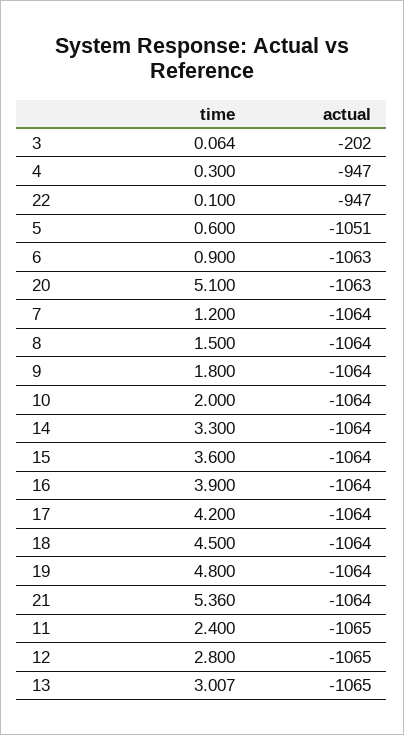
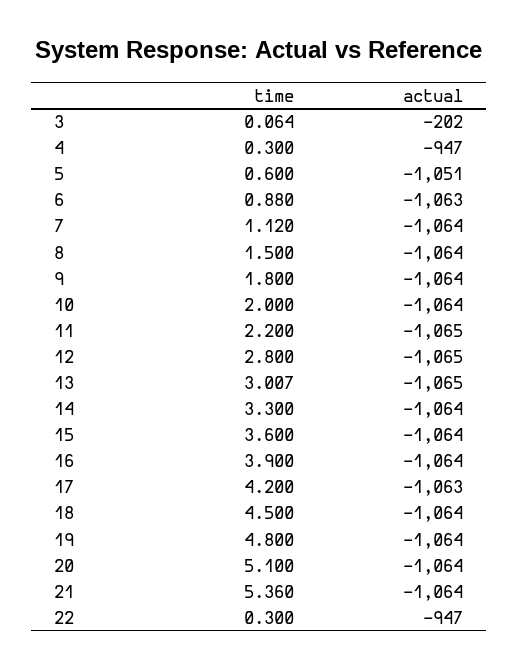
  {
    "time": {
      "3": 0.064,
      "4": 0.3,
-     "22": 0.1,
+     "22": 0.3,
      "5": 0.6,
-     "6": 0.9,
+     "6": 0.88,
      "20": 5.1,
-     "7": 1.2,
+     "7": 1.12,
      "8": 1.5,
      "9": 1.8,
      "10": 2,
      "14": 3.3,
      "15": 3.6,
      "16": 3.9,
      "17": 4.2,
      "18": 4.5,
      "19": 4.8,
      "21": 5.36,
-     "11": 2.4,
+     "11": 2.2,
      "12": 2.8,
      "13": 3.007
    },
    "actual": {
      "3": -202,
      "4": -947,
      "22": -947,
      "5": -1051,
      "6": -1063,
-     "20": -1063,
+     "20": -1064,
      "7": -1064,
      "8": -1064,
      "9": -1064,
      "10": -1064,
      "14": -1064,
      "15": -1064,
      "16": -1064,
-     "17": -1064,
+     "17": -1063,
      "18": -1064,
      "19": -1064,
      "21": -1064,
      "11": -1065,
      "12": -1065,
      "13": -1065
    }
  }

